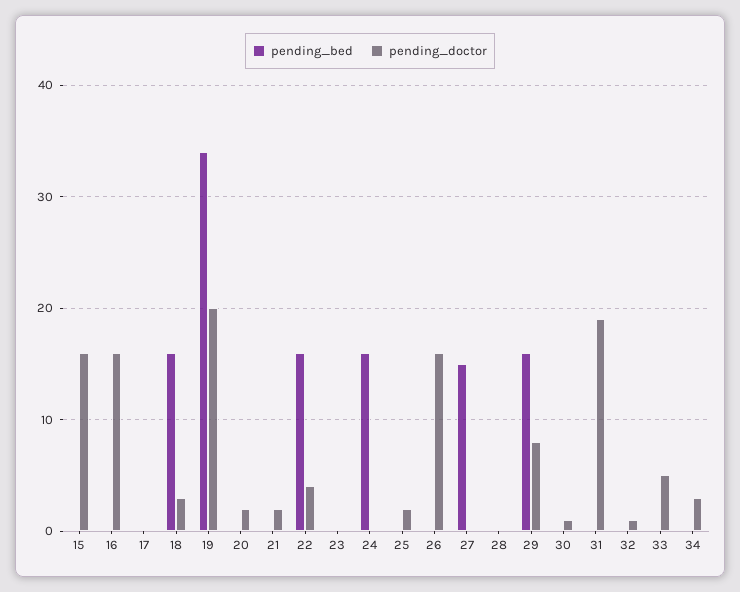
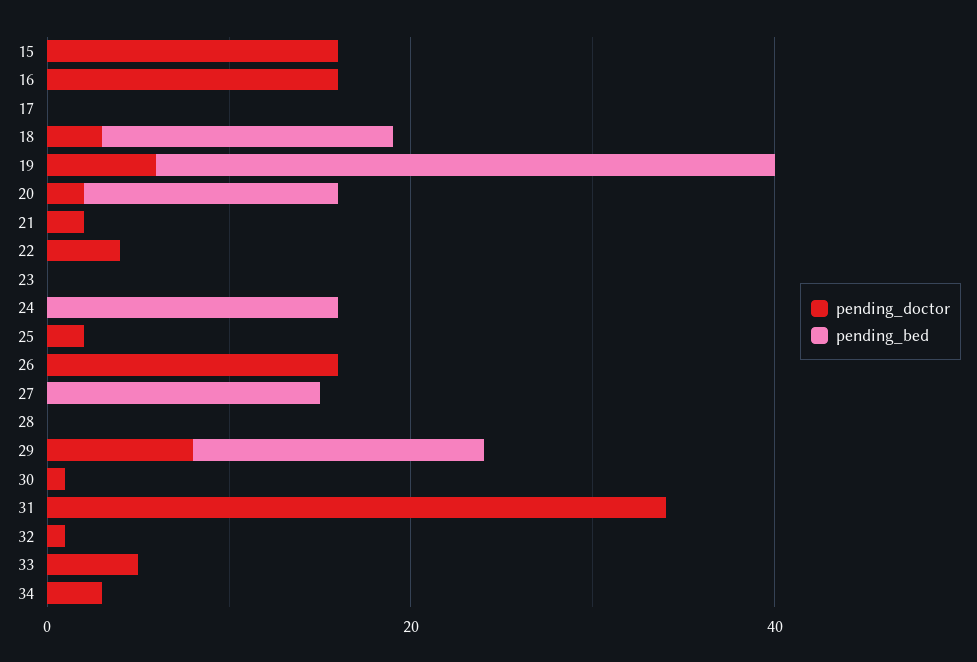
  {
    "pending_bed": {
      "15": 0,
      "16": 0,
      "17": 0,
      "18": 16,
      "19": 34,
-     "20": 0,
+     "20": 15,
      "21": 0,
-     "22": 16,
+     "22": 0,
      "23": 0,
      "24": 16,
      "25": 0,
      "26": 0,
      "27": 15,
      "28": 0,
      "29": 16,
      "30": 0,
      "31": 0,
      "32": 0,
      "33": 0,
      "34": 0
    },
    "pending_doctor": {
      "15": 16,
      "16": 16,
      "17": 0,
      "18": 3,
-     "19": 20,
+     "19": 5,
      "20": 2,
      "21": 2,
      "22": 4,
      "23": 0,
      "24": 0,
      "25": 2,
      "26": 16,
      "27": 0,
      "28": 0,
      "29": 8,
      "30": 1,
-     "31": 19,
+     "31": 35,
      "32": 1,
      "33": 5,
      "34": 3
    }
  }

